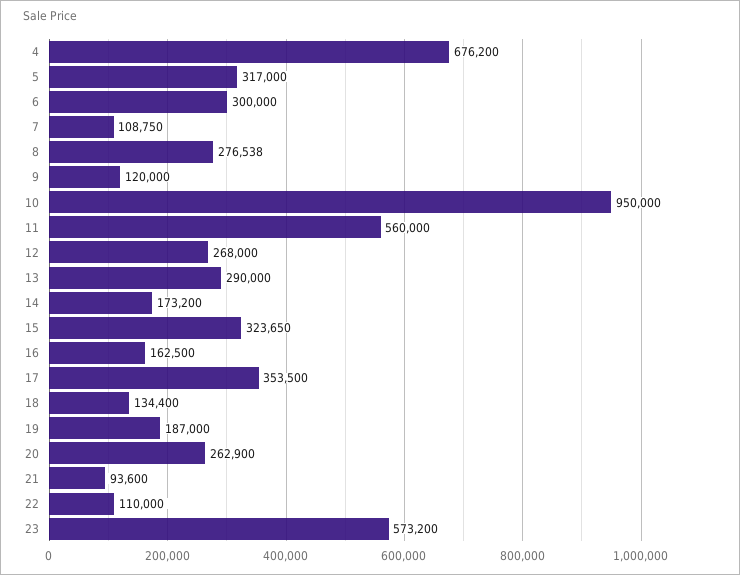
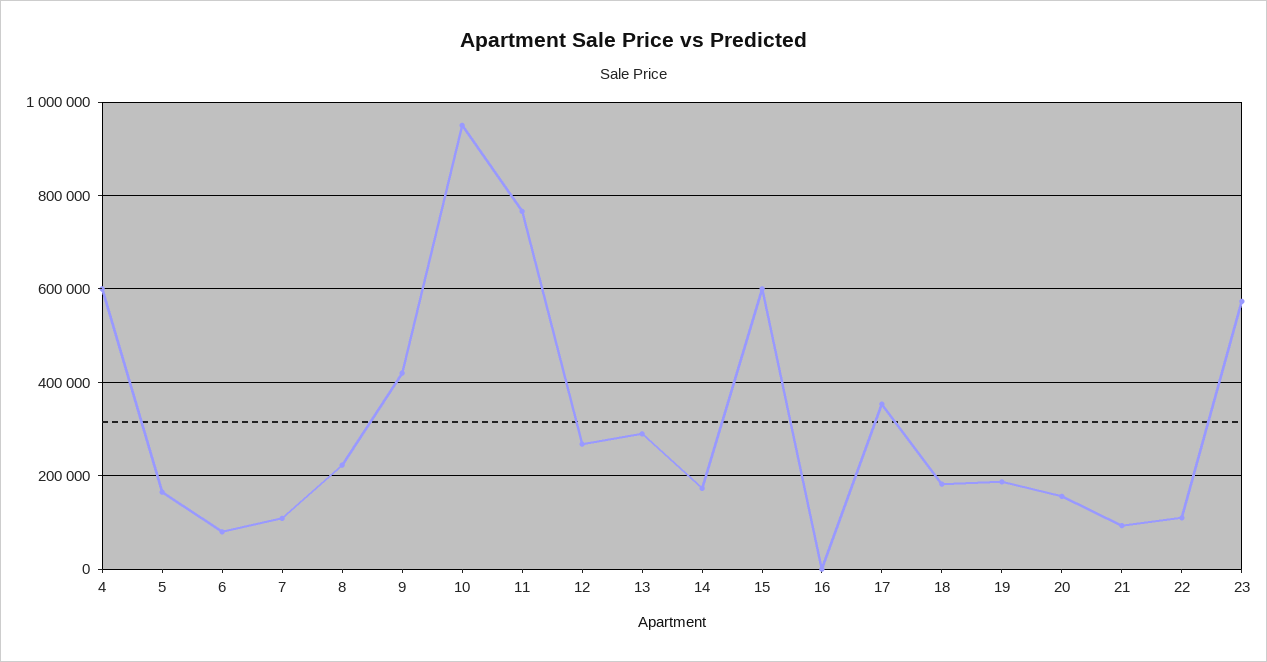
  {
-   "4": 676200,
+   "4": 600000,
-   "5": 317000,
+   "5": 160000,
-   "6": 300000,
+   "6": 80000,
    "7": 108750,
-   "8": 276538,
+   "8": 220000,
-   "9": 120000,
+   "9": 420000,
    "10": 950000,
-   "11": 560000,
+   "11": 760000,
    "12": 268000,
    "13": 290000,
    "14": 173200,
-   "15": 323650,
+   "15": 600000,
-   "16": 162500,
+   "16": 0,
    "17": 353500,
-   "18": 134400,
+   "18": 180000,
    "19": 187000,
-   "20": 262900,
+   "20": 160000,
    "21": 93600,
    "22": 110000,
    "23": 573200
  }

